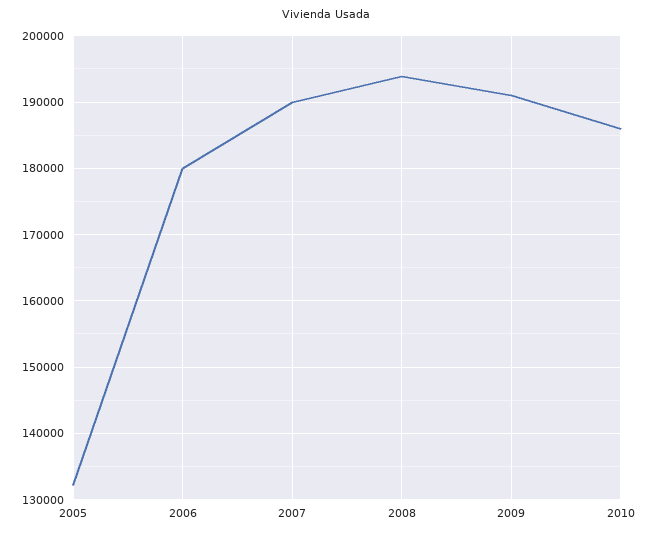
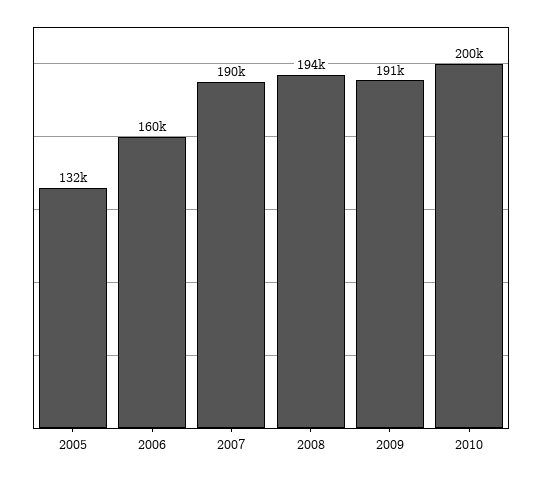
  {
    "2005": 132000,
-   "2006": 180000,
+   "2006": 160000,
    "2007": 190000,
    "2008": 194000,
    "2009": 191000,
-   "2010": 186000
+   "2010": 200000
  }

